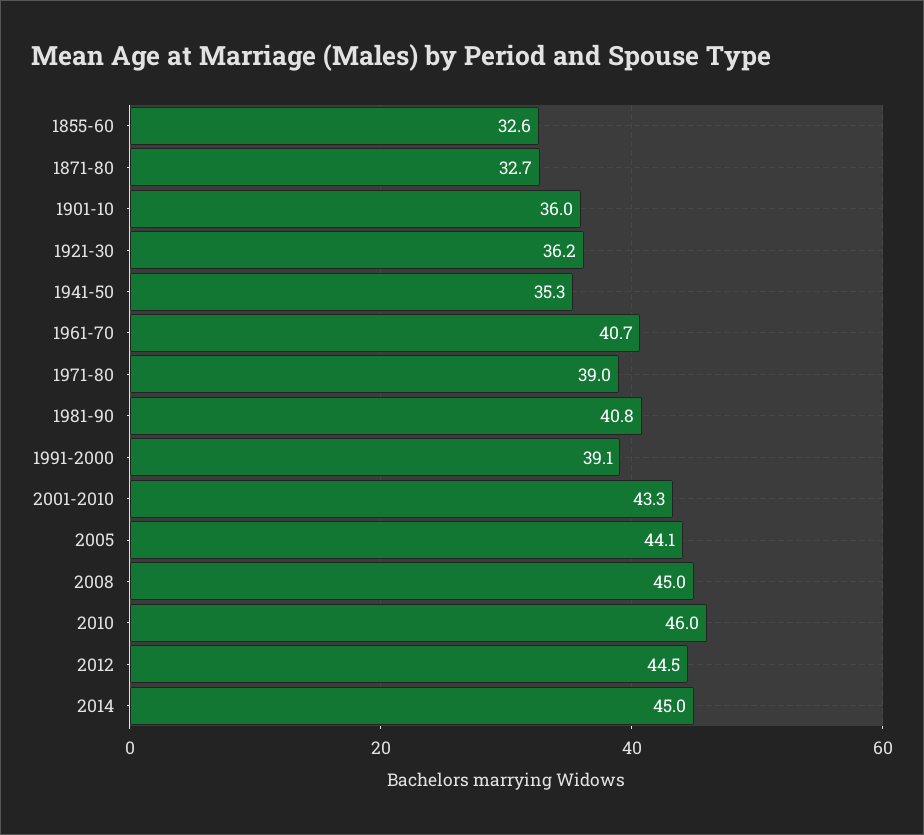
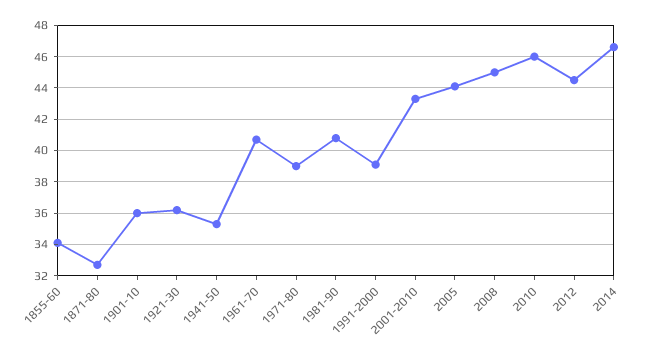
  {
-   "1855-60": 32.6,
+   "1855-60": 34,
    "1871-80": 32.7,
    "1901-10": 36,
    "1921-30": 36.2,
    "1941-50": 35.3,
    "1961-70": 40.7,
    "1971-80": 39,
    "1981-90": 40.8,
    "1991-2000": 39.1,
    "2001-2010": 43.3,
    "2005": 44.1,
    "2008": 45,
    "2010": 46,
    "2012": 44.5,
-   "2014": 45
+   "2014": 46.5
  }

